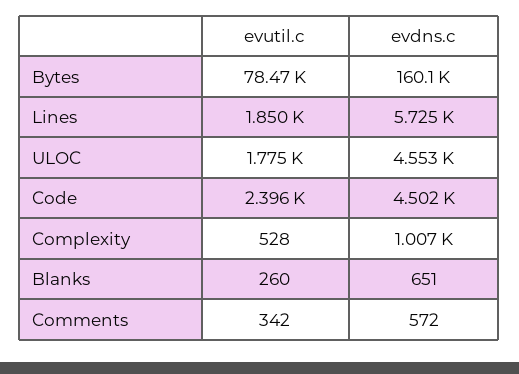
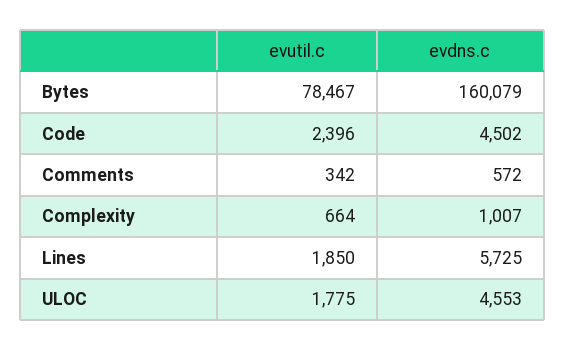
  {
    "evutil.c": {
      "Bytes": 78467,
      "Lines": 1850,
      "ULOC": 1775,
      "Code": 2396,
-     "Complexity": 528,
+     "Complexity": 664,
-     "Blanks": 260,
      "Comments": 342
    },
    "evdns.c": {
      "Bytes": 160079,
      "Lines": 5725,
      "ULOC": 4553,
      "Code": 4502,
      "Complexity": 1007,
-     "Blanks": 651,
      "Comments": 572
    }
  }

